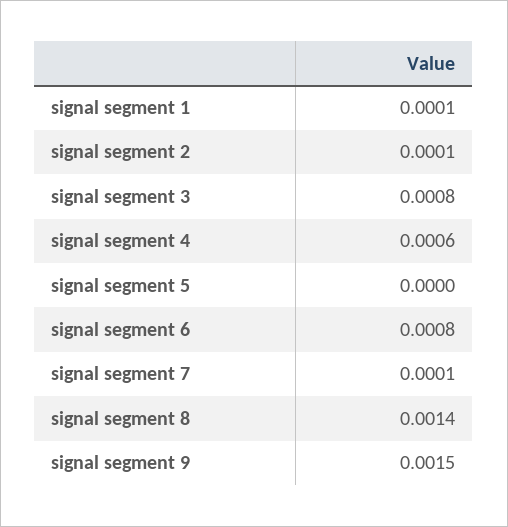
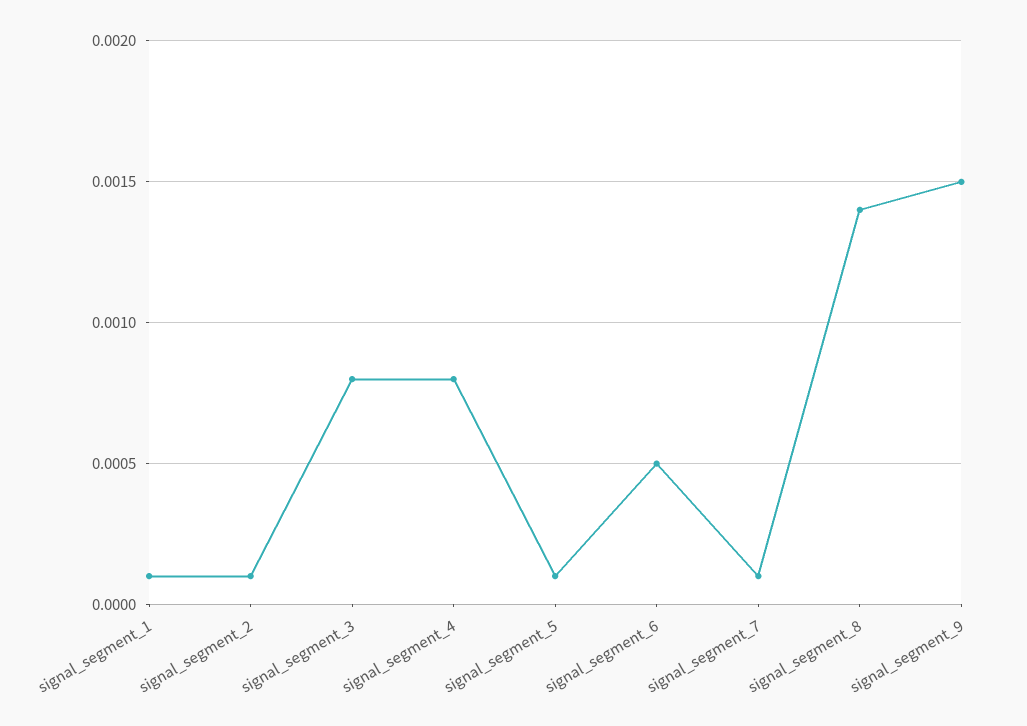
  {
    "signal segment 1": 0.0001,
    "signal segment 2": 0.0001,
    "signal segment 3": 0.0008,
-   "signal segment 4": 0.0006,
+   "signal segment 4": 0.0008,
-   "signal segment 5": 0,
+   "signal segment 5": 0.0001,
-   "signal segment 6": 0.0008,
+   "signal segment 6": 0.0005,
    "signal segment 7": 0.0001,
    "signal segment 8": 0.0014,
    "signal segment 9": 0.0015
  }

